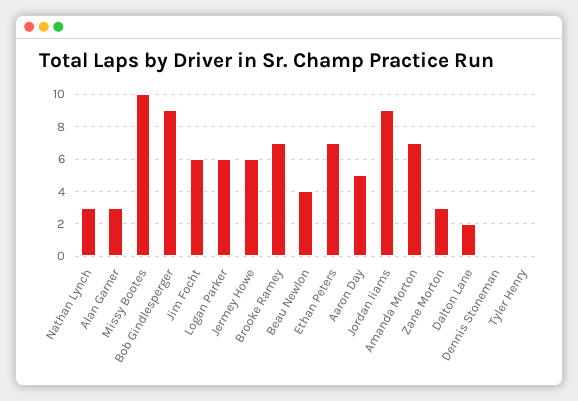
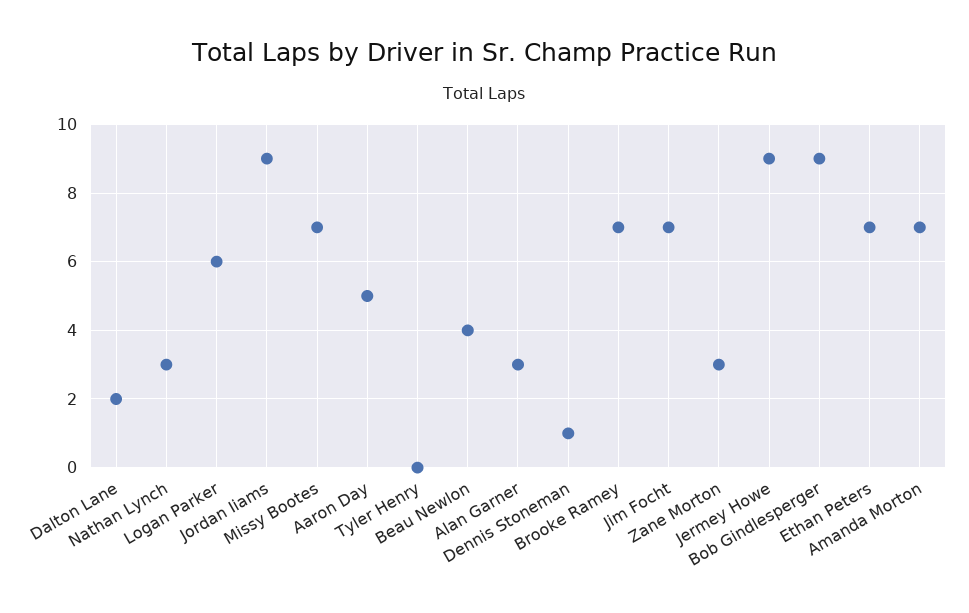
  {
    "Nathan Lynch": 3,
    "Alan Garner": 3,
-   "Missy Bootes": 10,
+   "Missy Bootes": 7,
    "Bob Gindlesperger": 9,
-   "Jim Focht": 6,
+   "Jim Focht": 7,
    "Logan Parker": 6,
-   "Jermey Howe": 6,
+   "Jermey Howe": 9,
    "Brooke Ramey": 7,
    "Beau Newlon": 4,
    "Ethan Peters": 7,
    "Aaron Day": 5,
    "Jordan Iiams": 9,
    "Amanda Morton": 7,
    "Zane Morton": 3,
    "Dalton Lane": 2,
-   "Dennis Stoneman": 0,
+   "Dennis Stoneman": 1,
    "Tyler Henry": 0
  }

